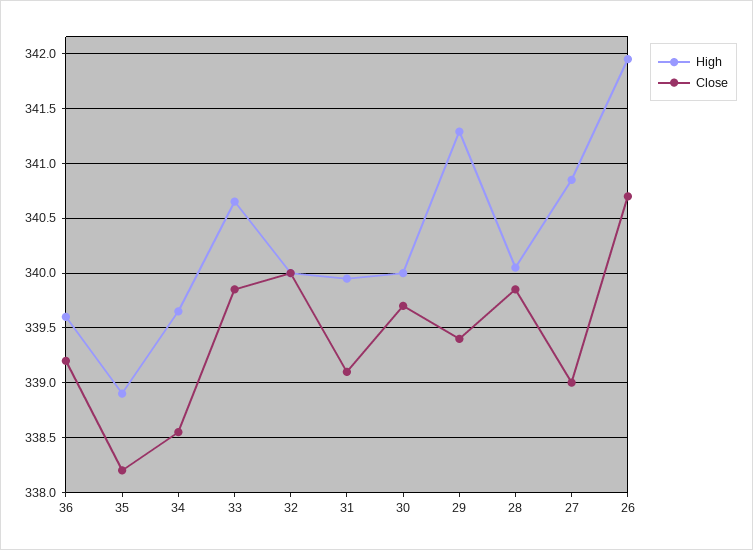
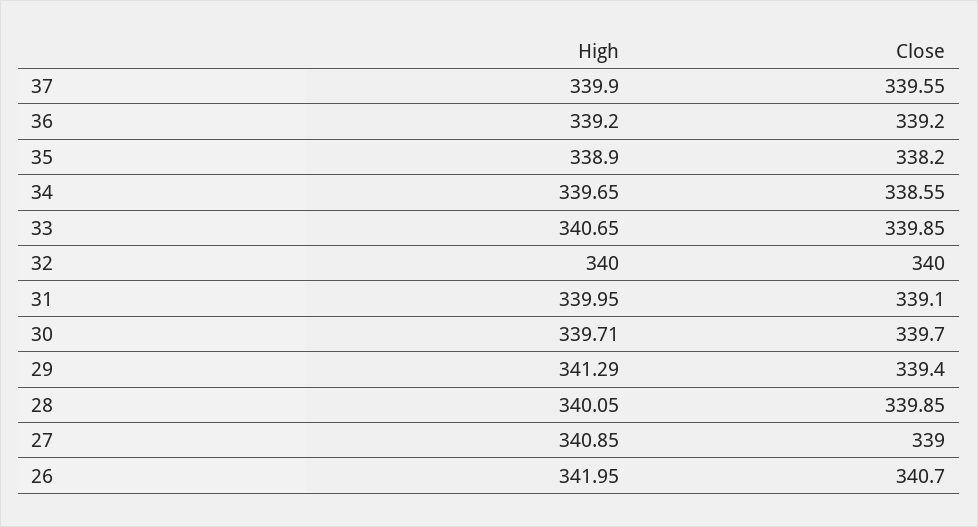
  {
    "High": {
-     "36": 339.6,
+     "36": 339.2,
      "35": 338.9,
      "34": 339.65,
      "33": 340.65,
      "32": 340,
      "31": 339.95,
-     "30": 340,
+     "30": 339.71,
      "29": 341.29,
      "28": 340.05,
      "27": 340.85,
-     "26": 341.95
+     "26": 341.95,
+     "37": 339.9
    },
    "Close": {
      "36": 339.2,
      "35": 338.2,
      "34": 338.55,
      "33": 339.85,
      "32": 340,
      "31": 339.1,
      "30": 339.7,
      "29": 339.4,
      "28": 339.85,
      "27": 339,
-     "26": 340.7
+     "26": 340.7,
+     "37": 339.55
    }
  }

